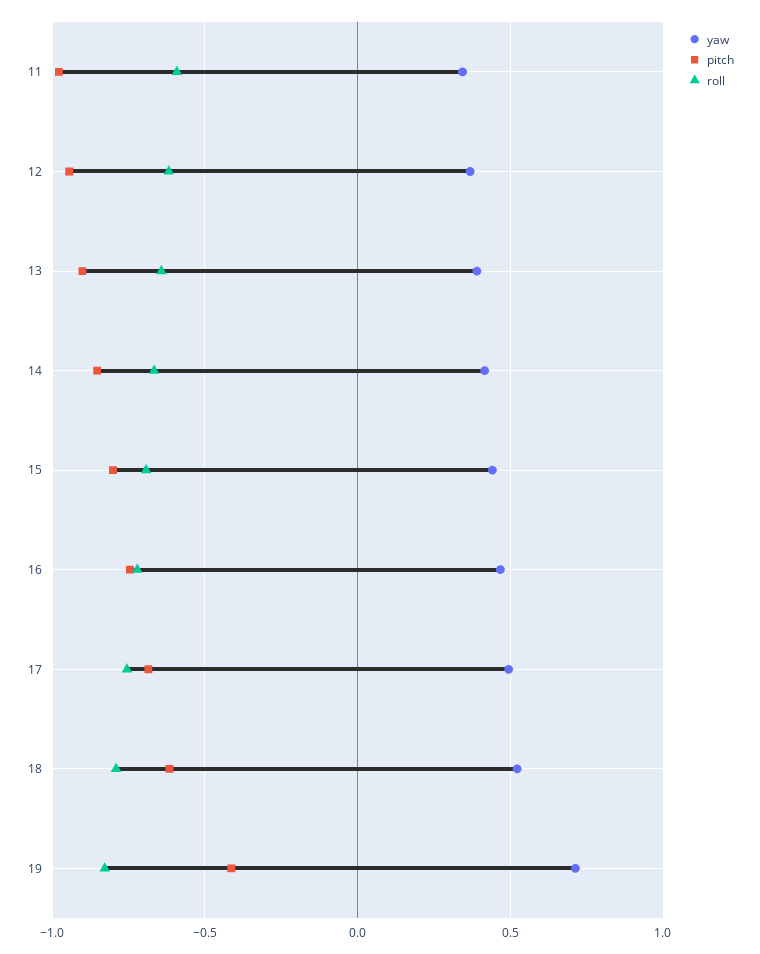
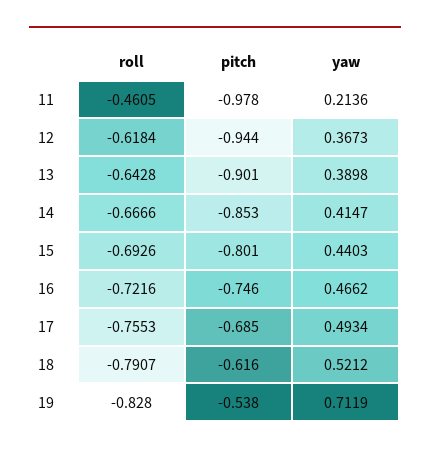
  {
    "yaw": {
-     "11": 0.35,
+     "11": 0.2136,
      "12": 0.3673,
      "13": 0.3898,
      "14": 0.4147,
      "15": 0.4403,
      "16": 0.4662,
      "17": 0.4934,
      "18": 0.5212,
      "19": 0.7119
    },
    "pitch": {
      "11": -0.978,
      "12": -0.944,
      "13": -0.901,
      "14": -0.853,
      "15": -0.801,
      "16": -0.746,
      "17": -0.685,
      "18": -0.616,
-     "19": -0.4
+     "19": -0.538
    },
    "roll": {
-     "11": -0.6,
+     "11": -0.4605,
      "12": -0.6184,
      "13": -0.6428,
      "14": -0.6666,
      "15": -0.6926,
      "16": -0.7216,
      "17": -0.7553,
      "18": -0.7907,
      "19": -0.828
    }
  }

